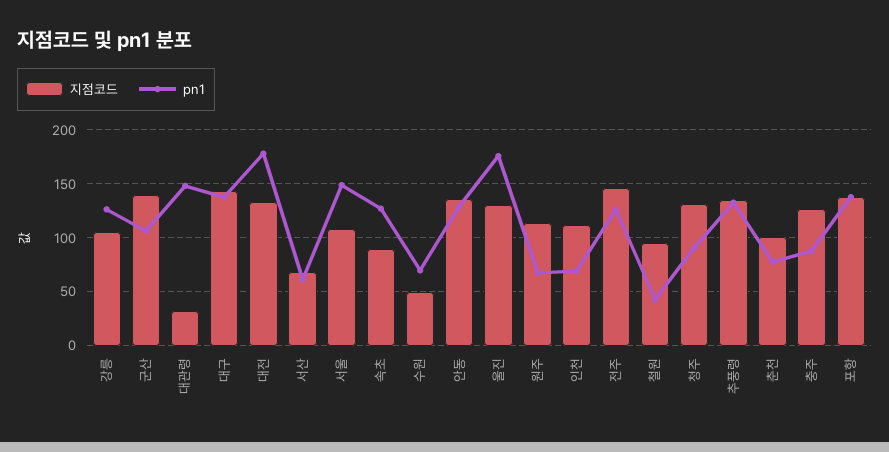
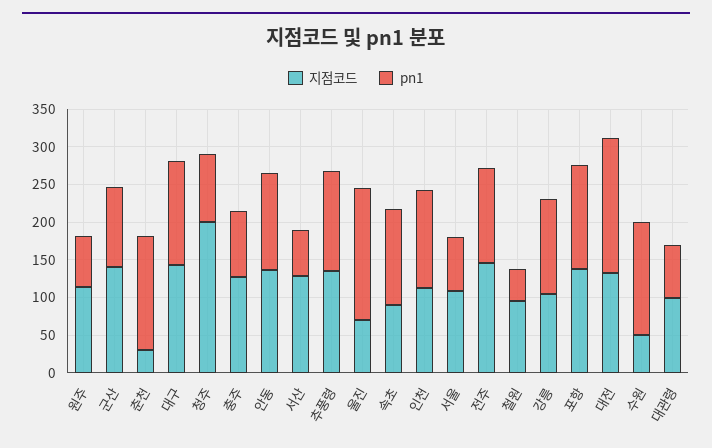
  {
    "지점코드": {
      "강릉": 110,
      "군산": 140,
-     "대관령": 30,
+     "대관령": 100,
      "대구": 140,
      "대전": 130,
-     "서산": 70,
+     "서산": 125,
      "서울": 110,
      "속초": 90,
      "수원": 50,
      "안동": 140,
-     "울진": 130,
+     "울진": 75,
      "원주": 110,
      "인천": 110,
      "전주": 150,
      "철원": 100,
-     "청주": 130,
+     "청주": 200,
      "추풍령": 140,
-     "춘천": 100,
+     "춘천": 25,
      "충주": 130,
      "포항": 140
    },
    "pn1": {
      "강릉": 130,
      "군산": 110,
-     "대관령": 150,
+     "대관령": 75,
      "대구": 140,
      "대전": 180,
      "서산": 60,
-     "서울": 150,
+     "서울": 75,
      "속초": 130,
-     "수원": 70,
+     "수원": 150,
      "안동": 130,
      "울진": 180,
      "원주": 70,
-     "인천": 70,
+     "인천": 125,
      "전주": 130,
      "철원": 40,
      "청주": 90,
      "추풍령": 130,
-     "춘천": 80,
+     "춘천": 150,
      "충주": 90,
      "포항": 140
    }
  }

